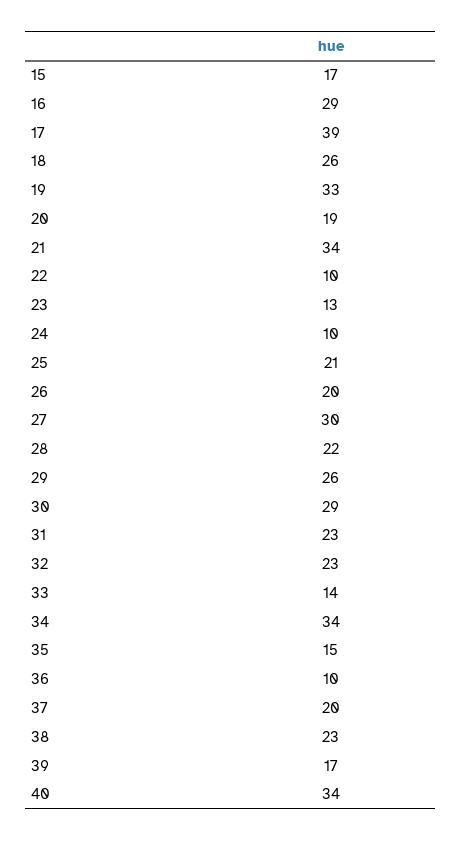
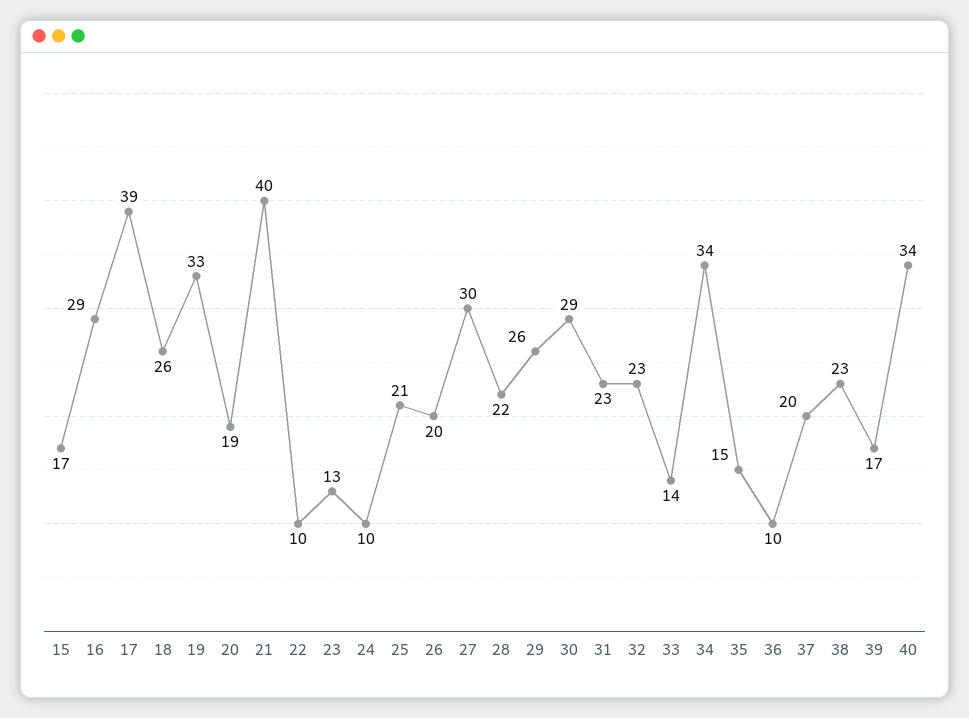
  {
    "15": 17,
    "16": 29,
    "17": 39,
    "18": 26,
    "19": 33,
    "20": 19,
-   "21": 34,
+   "21": 40,
    "22": 10,
    "23": 13,
    "24": 10,
    "25": 21,
    "26": 20,
    "27": 30,
    "28": 22,
    "29": 26,
    "30": 29,
    "31": 23,
    "32": 23,
    "33": 14,
    "34": 34,
    "35": 15,
    "36": 10,
    "37": 20,
    "38": 23,
    "39": 17,
    "40": 34
  }

